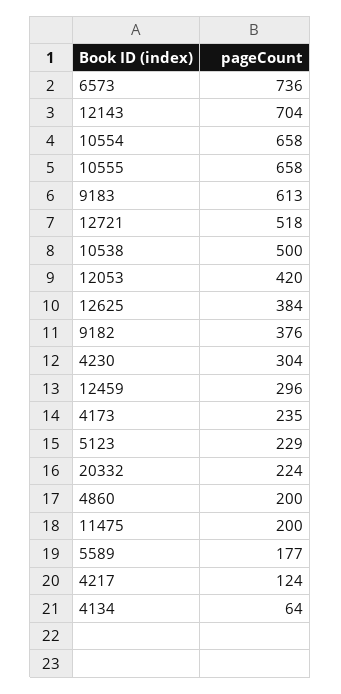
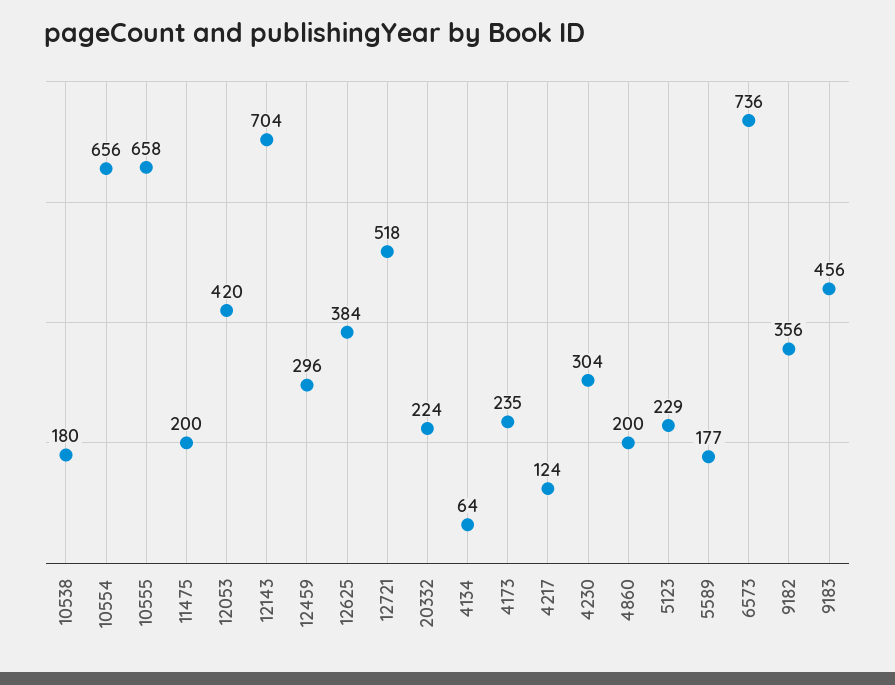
  {
    "6573": 736,
    "12143": 704,
-   "10554": 658,
+   "10554": 656,
    "10555": 658,
-   "9183": 613,
+   "9183": 456,
    "12721": 518,
-   "10538": 500,
+   "10538": 180,
    "12053": 420,
    "12625": 384,
-   "9182": 376,
+   "9182": 356,
    "4230": 304,
    "12459": 296,
    "4173": 235,
    "5123": 229,
    "20332": 224,
    "4860": 200,
    "11475": 200,
    "5589": 177,
    "4217": 124,
    "4134": 64
  }

